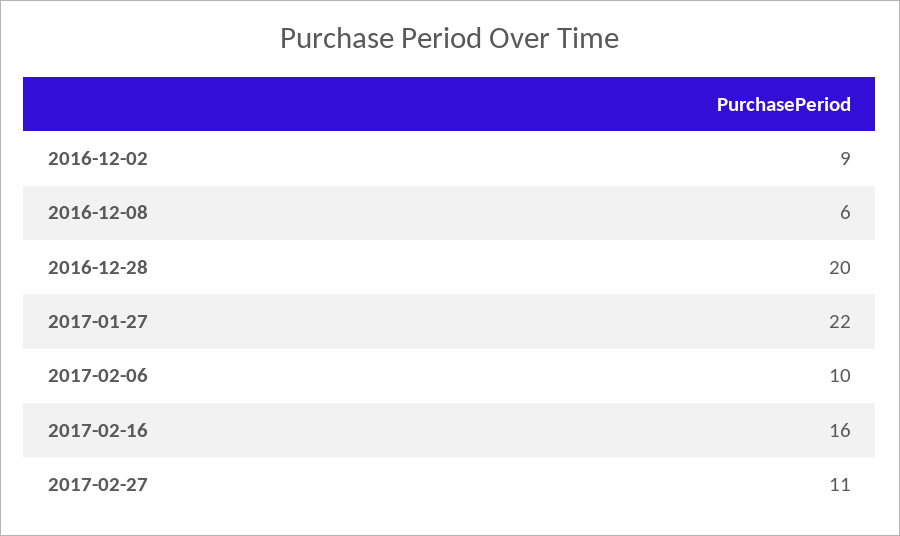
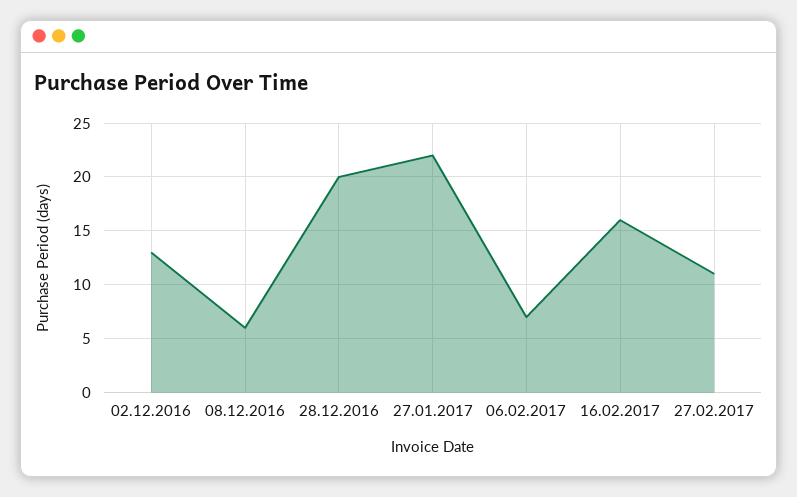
  {
-   "2016-12-02": 9,
+   "2016-12-02": 13,
    "2016-12-08": 6,
    "2016-12-28": 20,
    "2017-01-27": 22,
-   "2017-02-06": 10,
+   "2017-02-06": 7,
    "2017-02-16": 16,
    "2017-02-27": 11
  }

